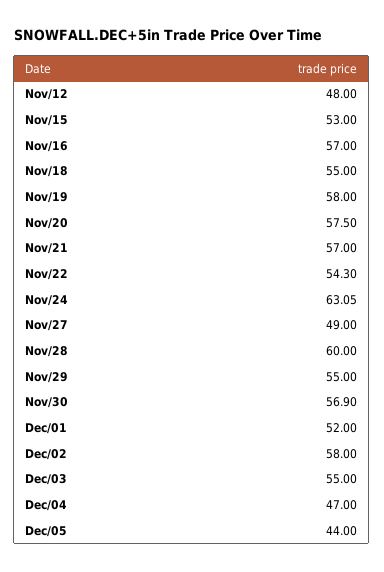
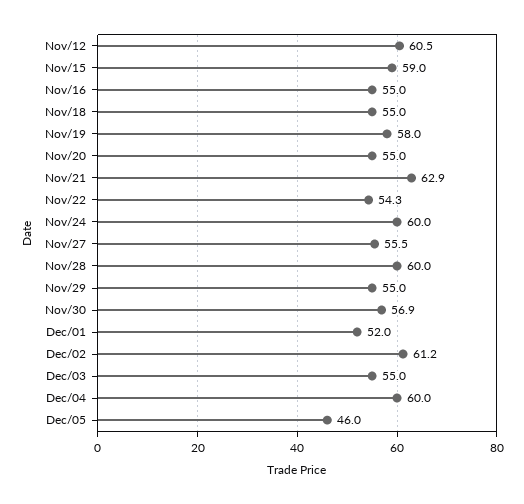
  {
-   "Nov/12": 48,
+   "Nov/12": 60.5,
-   "Nov/15": 53,
+   "Nov/15": 59,
-   "Nov/16": 57,
+   "Nov/16": 55,
    "Nov/18": 55,
    "Nov/19": 58,
-   "Nov/20": 57.5,
+   "Nov/20": 55,
-   "Nov/21": 57,
+   "Nov/21": 62.9,
    "Nov/22": 54.3,
-   "Nov/24": 63.05,
+   "Nov/24": 60,
-   "Nov/27": 49,
+   "Nov/27": 55.5,
    "Nov/28": 60,
    "Nov/29": 55,
    "Nov/30": 56.9,
    "Dec/01": 52,
-   "Dec/02": 58,
+   "Dec/02": 61.2,
    "Dec/03": 55,
-   "Dec/04": 47,
+   "Dec/04": 60,
-   "Dec/05": 44
+   "Dec/05": 46
  }

